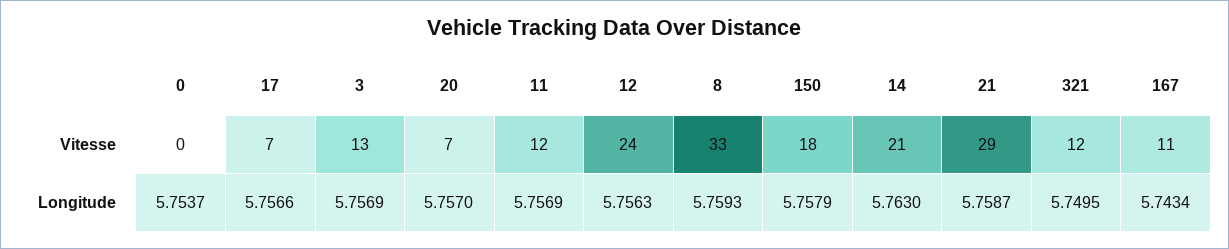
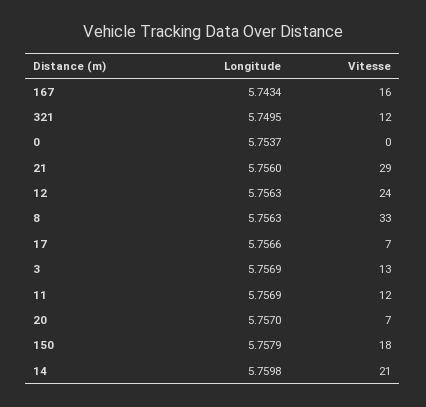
  {
    "0": {
      "Vitesse": 0,
      "Longitude": 5.7537
    },
    "17": {
      "Vitesse": 7,
      "Longitude": 5.7566
    },
    "3": {
      "Vitesse": 13,
      "Longitude": 5.7569
    },
    "20": {
      "Vitesse": 7,
      "Longitude": 5.757
    },
    "11": {
      "Vitesse": 12,
      "Longitude": 5.7569
    },
    "12": {
      "Vitesse": 24,
      "Longitude": 5.7563
    },
    "8": {
      "Vitesse": 33,
-     "Longitude": 5.7593
+     "Longitude": 5.7563
    },
    "150": {
      "Vitesse": 18,
      "Longitude": 5.7579
    },
    "14": {
      "Vitesse": 21,
-     "Longitude": 5.763
+     "Longitude": 5.7598
    },
    "21": {
      "Vitesse": 29,
-     "Longitude": 5.7587
+     "Longitude": 5.756
    },
    "321": {
      "Vitesse": 12,
      "Longitude": 5.7495
    },
    "167": {
-     "Vitesse": 11,
+     "Vitesse": 16,
      "Longitude": 5.7434
    }
  }

